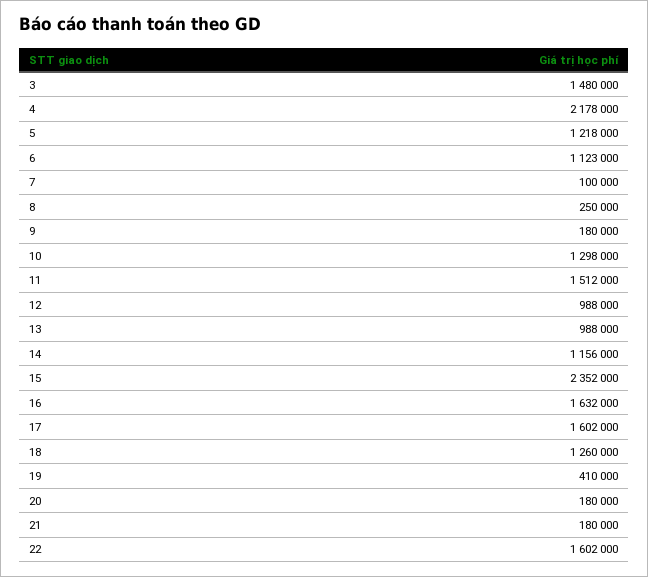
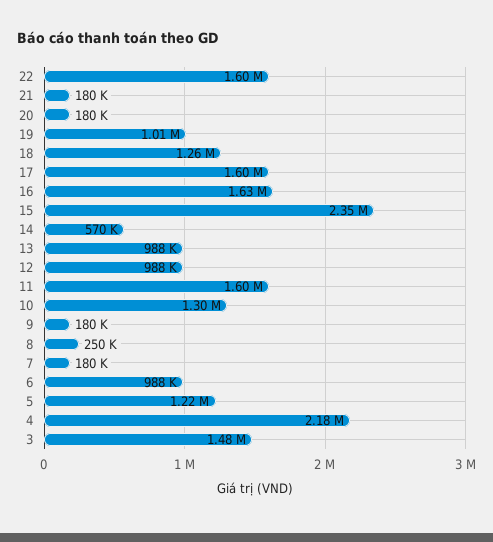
  {
    "3": 1480000,
    "4": 2178000,
    "5": 1218000,
-   "6": 1123000,
+   "6": 988000,
-   "7": 100000,
+   "7": 180000,
    "8": 250000,
    "9": 180000,
    "10": 1298000,
-   "11": 1512000,
+   "11": 1600000,
    "12": 988000,
    "13": 988000,
-   "14": 1156000,
+   "14": 570000,
    "15": 2352000,
    "16": 1632000,
    "17": 1602000,
    "18": 1260000,
-   "19": 410000,
+   "19": 1010000,
    "20": 180000,
    "21": 180000,
    "22": 1602000
  }

